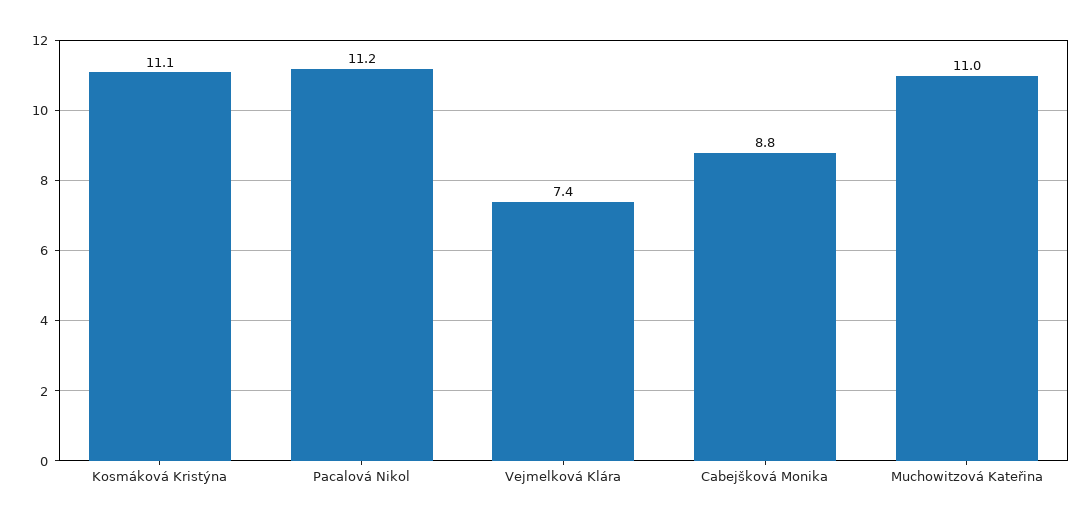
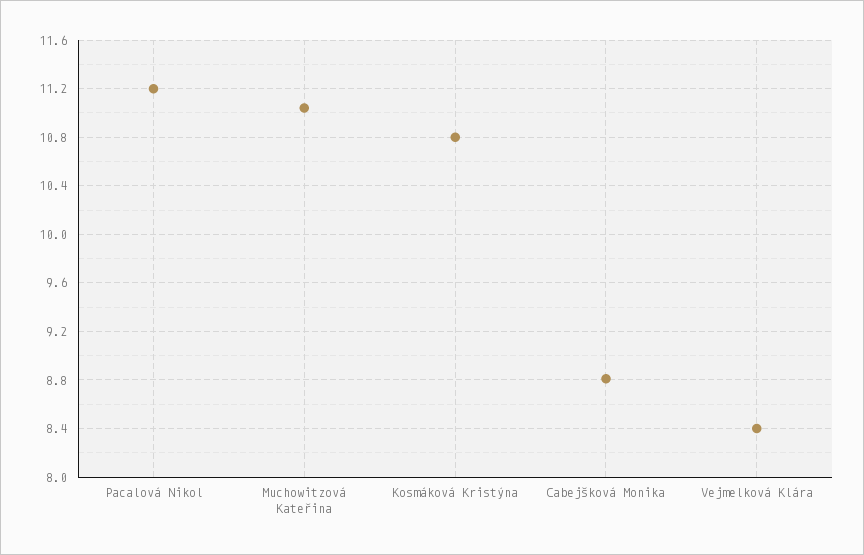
  {
-   "Kosmáková Kristýna": 11.1,
+   "Kosmáková Kristýna": 10.8,
    "Pacalová Nikol": 11.2,
-   "Vejmelková Klára": 7.4,
+   "Vejmelková Klára": 8.4,
    "Cabejšková Monika": 8.8,
    "Muchowitzová Kateřina": 11
  }

